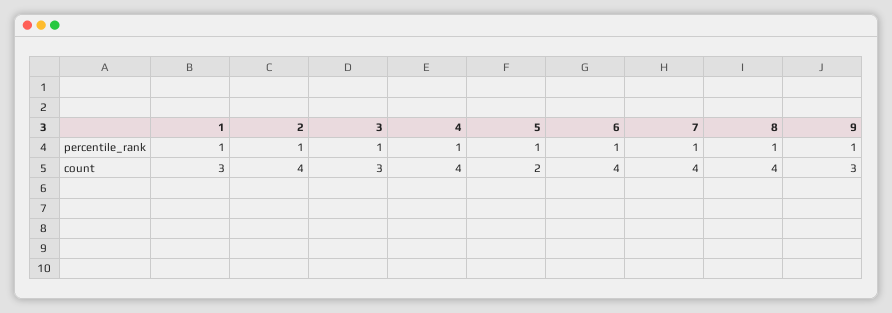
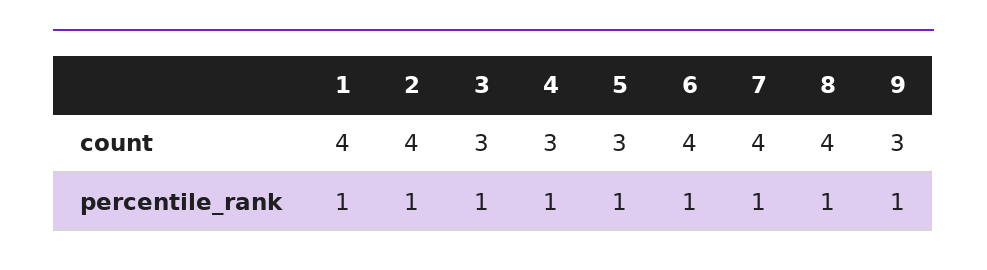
  {
    "1": {
      "percentile_rank": 1,
-     "count": 3
+     "count": 4
    },
    "2": {
      "percentile_rank": 1,
      "count": 4
    },
    "3": {
      "percentile_rank": 1,
      "count": 3
    },
    "4": {
      "percentile_rank": 1,
-     "count": 4
+     "count": 3
    },
    "5": {
      "percentile_rank": 1,
-     "count": 2
+     "count": 3
    },
    "6": {
      "percentile_rank": 1,
      "count": 4
    },
    "7": {
      "percentile_rank": 1,
      "count": 4
    },
    "8": {
      "percentile_rank": 1,
      "count": 4
    },
    "9": {
      "percentile_rank": 1,
      "count": 3
    }
  }

